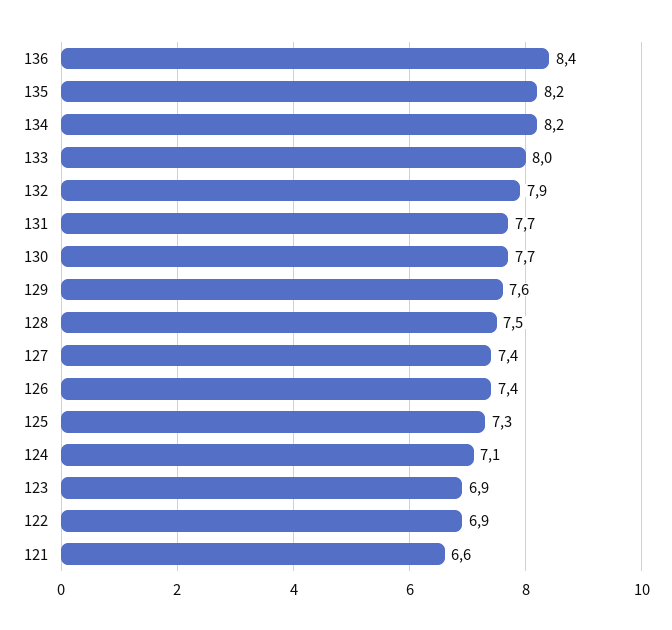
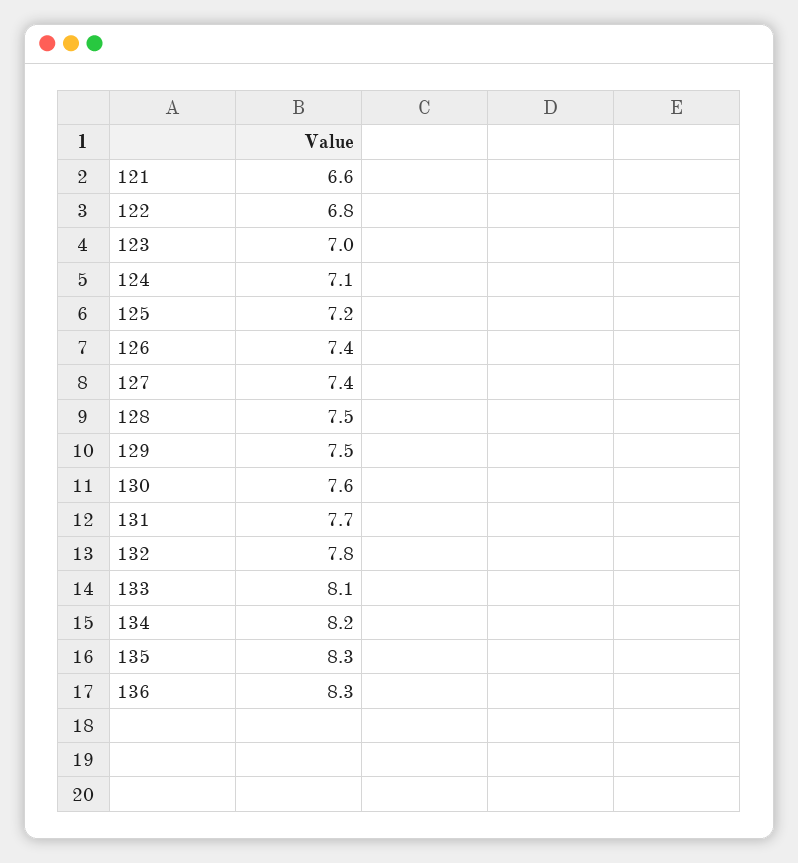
  {
-   "136": 8.4,
+   "136": 8.3,
-   "135": 8.2,
+   "135": 8.3,
    "134": 8.2,
-   "133": 8,
+   "133": 8.1,
-   "132": 7.9,
+   "132": 7.8,
    "131": 7.7,
-   "130": 7.7,
+   "130": 7.6,
-   "129": 7.6,
+   "129": 7.5,
    "128": 7.5,
    "127": 7.4,
    "126": 7.4,
-   "125": 7.3,
+   "125": 7.2,
    "124": 7.1,
-   "123": 6.9,
+   "123": 7,
-   "122": 6.9,
+   "122": 6.8,
    "121": 6.6
  }

